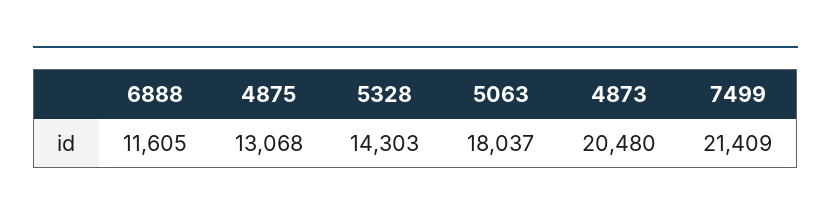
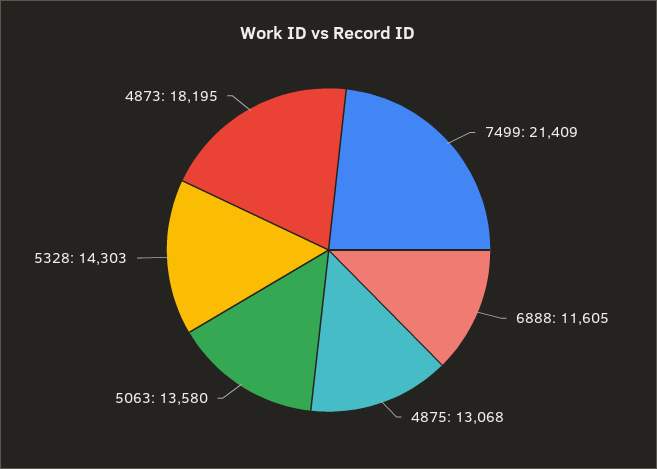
  {
    "6888": 11605,
    "4875": 13068,
    "5328": 14303,
-   "5063": 18037,
+   "5063": 13580,
-   "4873": 20480,
+   "4873": 18195,
    "7499": 21409
  }

